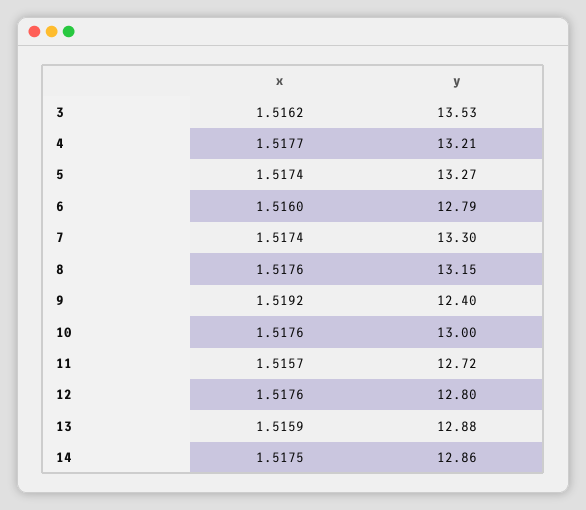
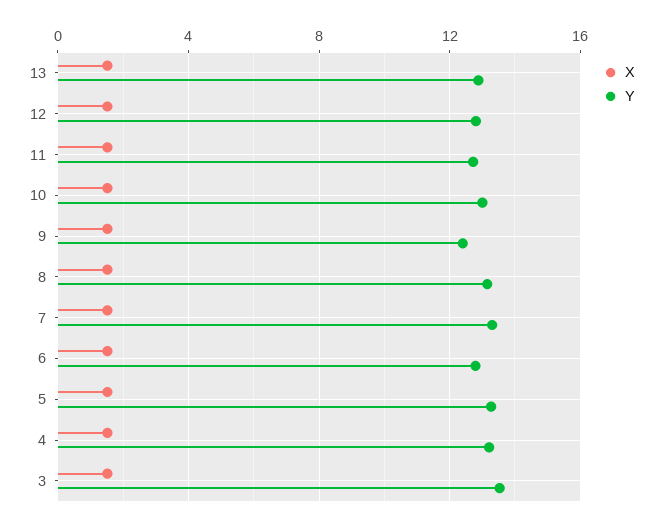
  {
    "x": {
      "3": 1.5162,
      "4": 1.5177,
      "5": 1.5174,
      "6": 1.516,
      "7": 1.5174,
      "8": 1.5176,
      "9": 1.5192,
      "10": 1.5176,
      "11": 1.5157,
      "12": 1.5176,
-     "13": 1.5159,
+     "13": 1.5159
-     "14": 1.5175
    },
    "y": {
      "3": 13.53,
      "4": 13.21,
      "5": 13.27,
      "6": 12.79,
      "7": 13.3,
      "8": 13.15,
      "9": 12.4,
      "10": 13,
      "11": 12.72,
      "12": 12.8,
-     "13": 12.88,
+     "13": 12.88
-     "14": 12.86
    }
  }

